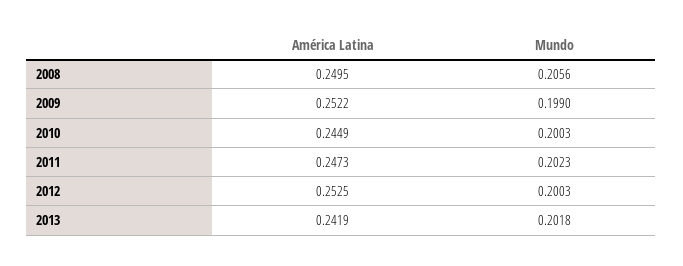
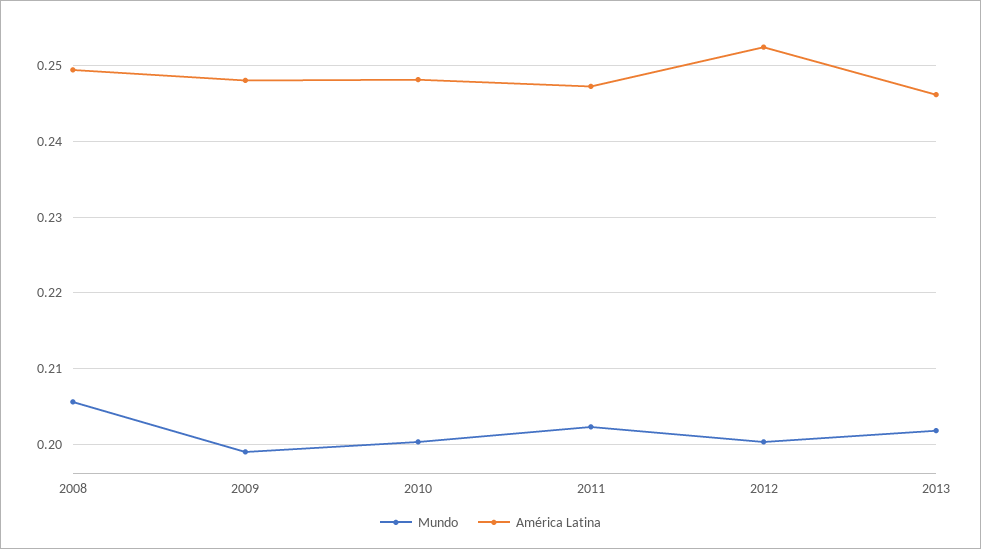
  {
    "América Latina": {
      "2008": 0.2495,
-     "2009": 0.2522,
+     "2009": 0.248,
-     "2010": 0.2449,
+     "2010": 0.248,
      "2011": 0.2473,
      "2012": 0.2525,
-     "2013": 0.2419
+     "2013": 0.246
    },
    "Mundo": {
      "2008": 0.2056,
      "2009": 0.199,
      "2010": 0.2003,
      "2011": 0.2023,
      "2012": 0.2003,
      "2013": 0.2018
    }
  }

